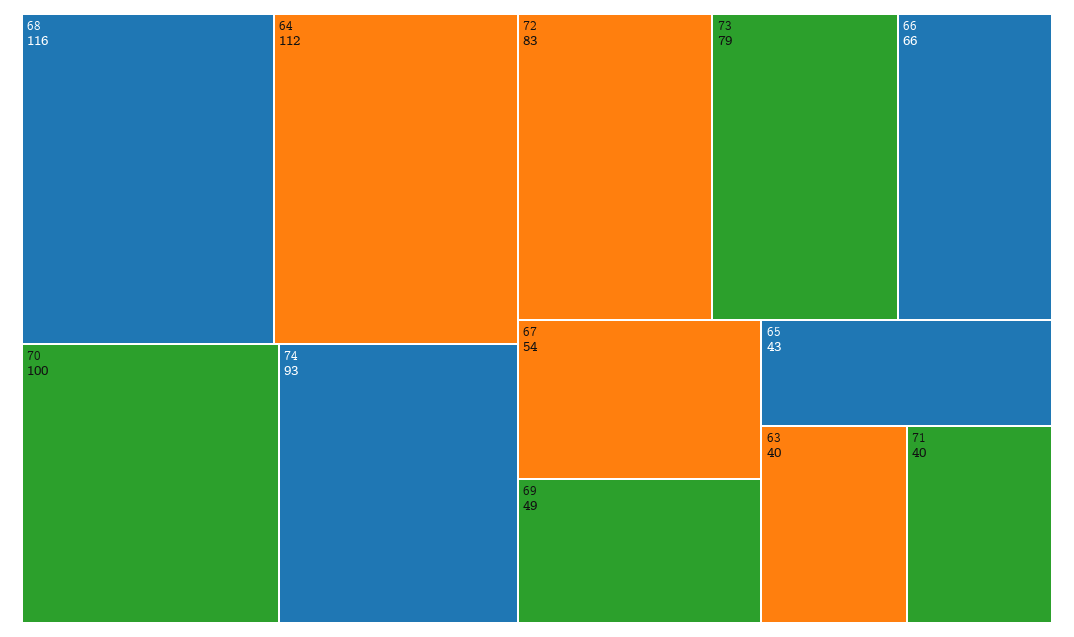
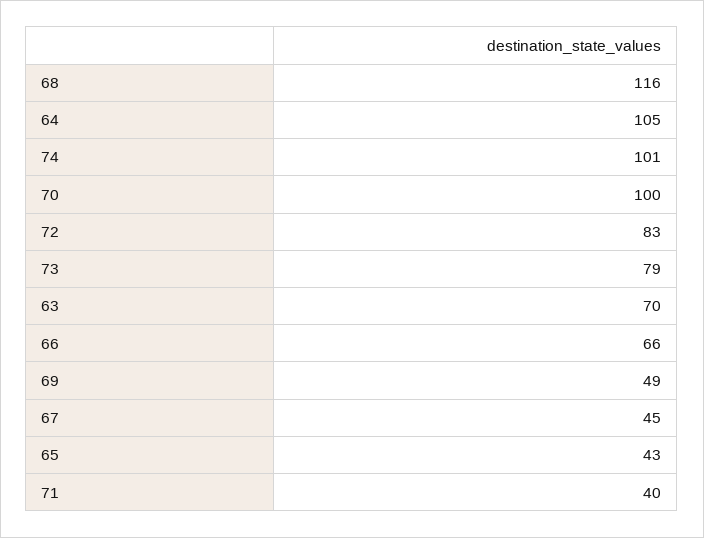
  {
    "68": 116,
-   "64": 112,
+   "64": 105,
    "70": 100,
-   "74": 93,
+   "74": 101,
    "72": 83,
    "73": 79,
    "66": 66,
-   "67": 54,
+   "67": 45,
    "69": 49,
    "65": 43,
-   "63": 40,
+   "63": 70,
    "71": 40
  }

